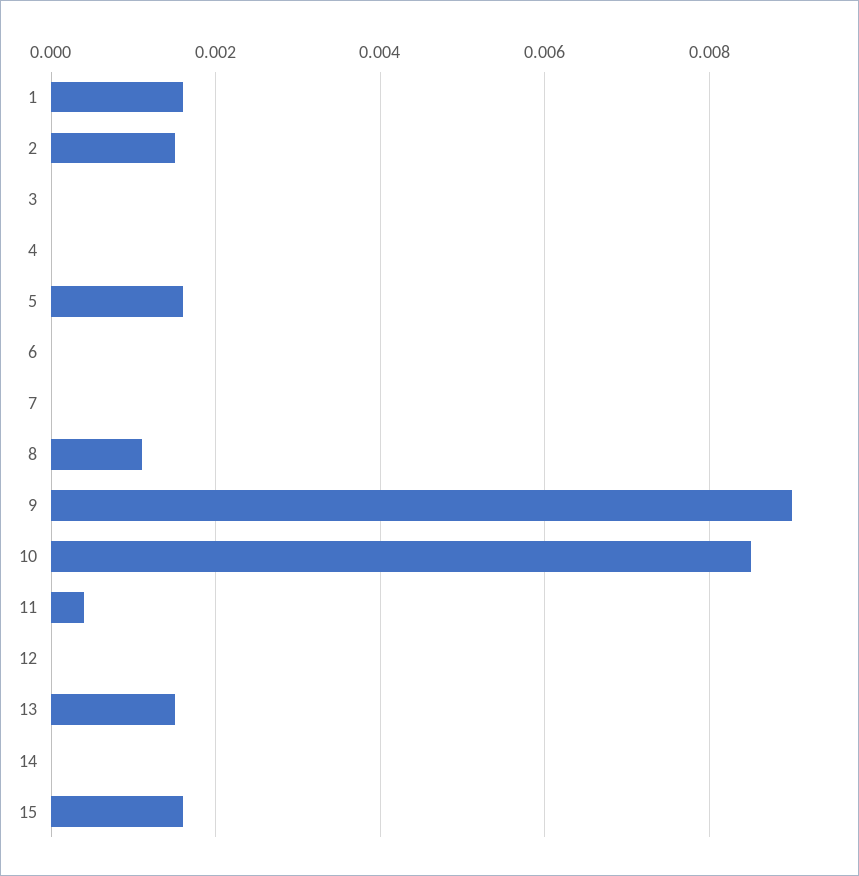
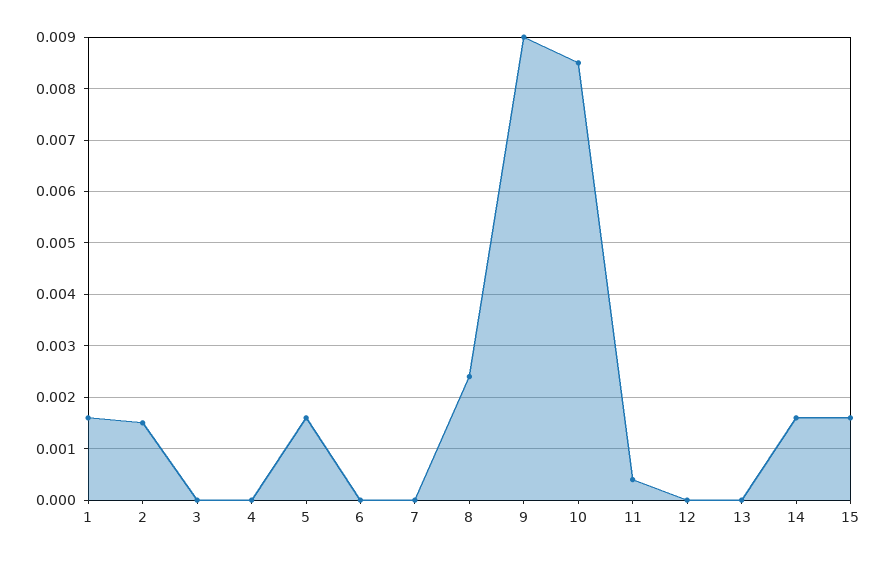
  {
    "1": 0.0015,
    "2": 0.0015,
    "3": 0,
    "4": 0,
    "5": 0.0015,
    "6": 0,
    "7": 0,
-   "8": 0.001,
+   "8": 0.0025,
    "9": 0.009,
    "10": 0.0085,
    "11": 0.0005,
    "12": 0,
-   "13": 0.0015,
+   "13": 0,
-   "14": 0,
+   "14": 0.0015,
    "15": 0.0015
  }

